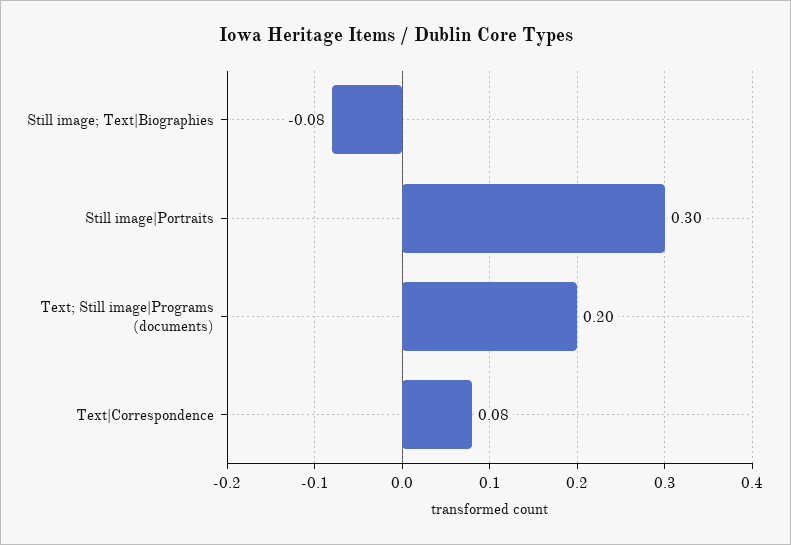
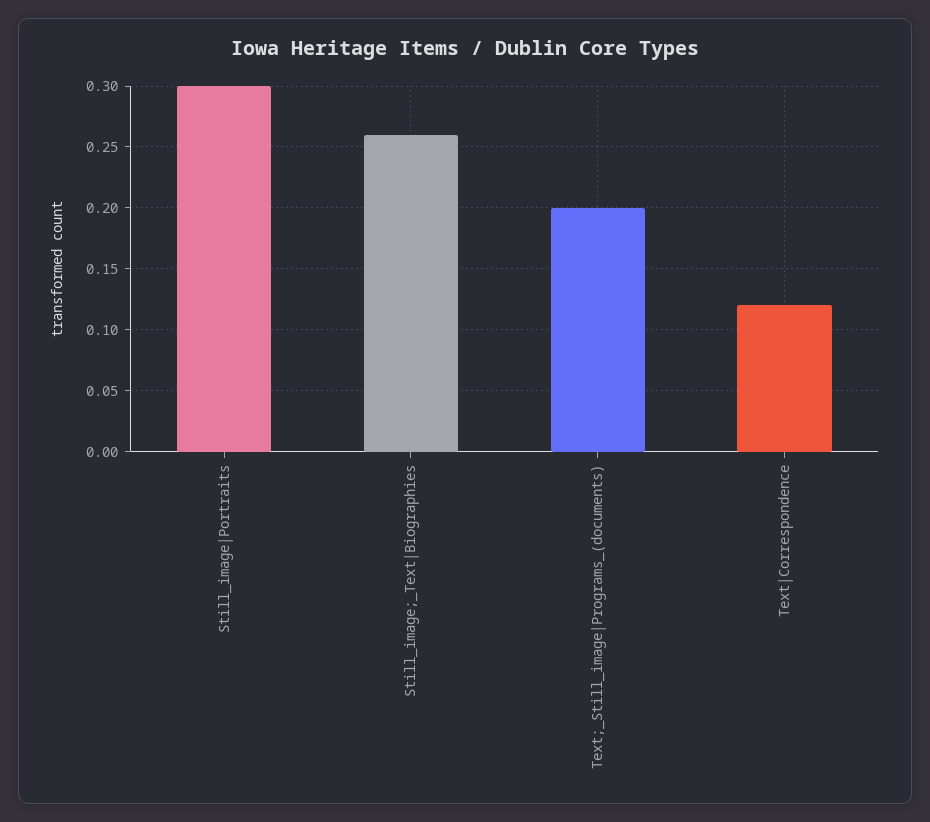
  {
-   "Still image; Text|Biographies": -0.08,
+   "Still image; Text|Biographies": 0.26,
    "Still image|Portraits": 0.3,
    "Text; Still image|Programs (documents)": 0.2,
-   "Text|Correspondence": 0.08
+   "Text|Correspondence": 0.12
  }

